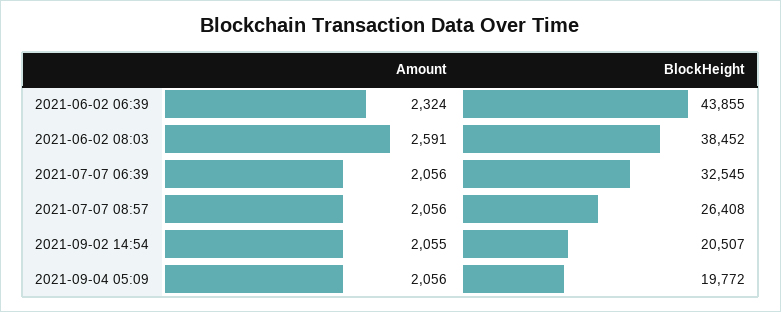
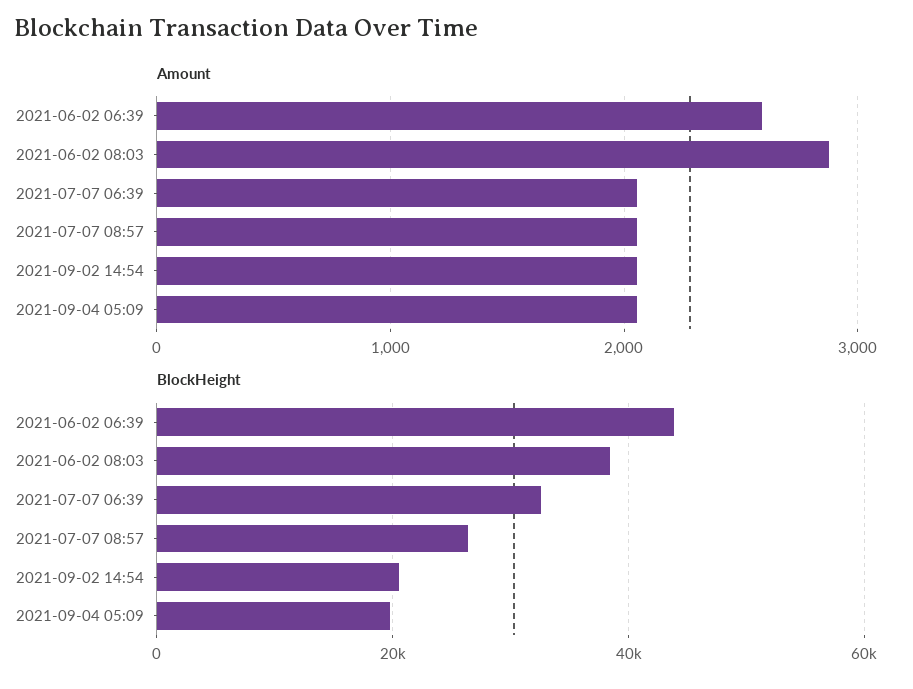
  {
    "Amount": {
-     "2021-06-02 06:39": 2324,
+     "2021-06-02 06:39": 2600,
-     "2021-06-02 08:03": 2591,
+     "2021-06-02 08:03": 2900,
      "2021-07-07 06:39": 2056,
      "2021-07-07 08:57": 2056,
      "2021-09-02 14:54": 2055,
      "2021-09-04 05:09": 2056
    },
    "BlockHeight": {
      "2021-06-02 06:39": 43855,
      "2021-06-02 08:03": 38452,
      "2021-07-07 06:39": 32545,
      "2021-07-07 08:57": 26408,
      "2021-09-02 14:54": 20507,
      "2021-09-04 05:09": 19772
    }
  }

